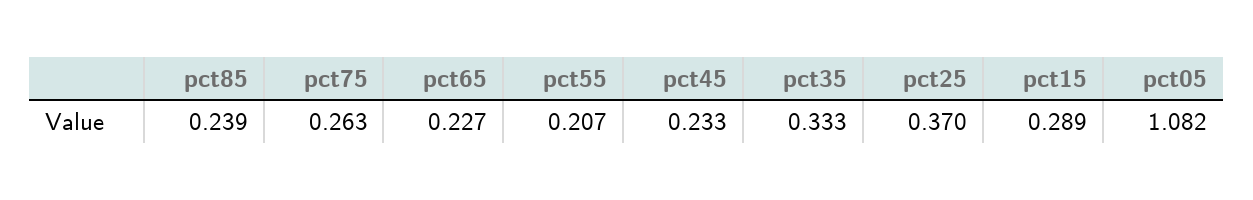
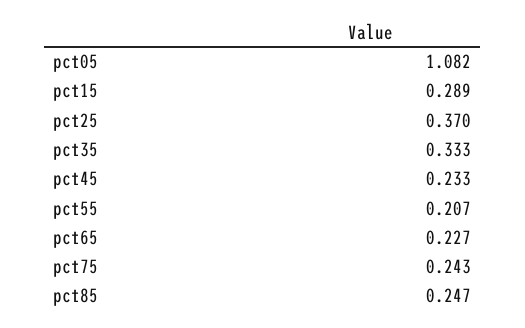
  {
-   "pct85": 0.239,
+   "pct85": 0.247,
-   "pct75": 0.263,
+   "pct75": 0.243,
    "pct65": 0.227,
    "pct55": 0.207,
    "pct45": 0.233,
    "pct35": 0.333,
    "pct25": 0.37,
    "pct15": 0.289,
    "pct05": 1.082
  }

